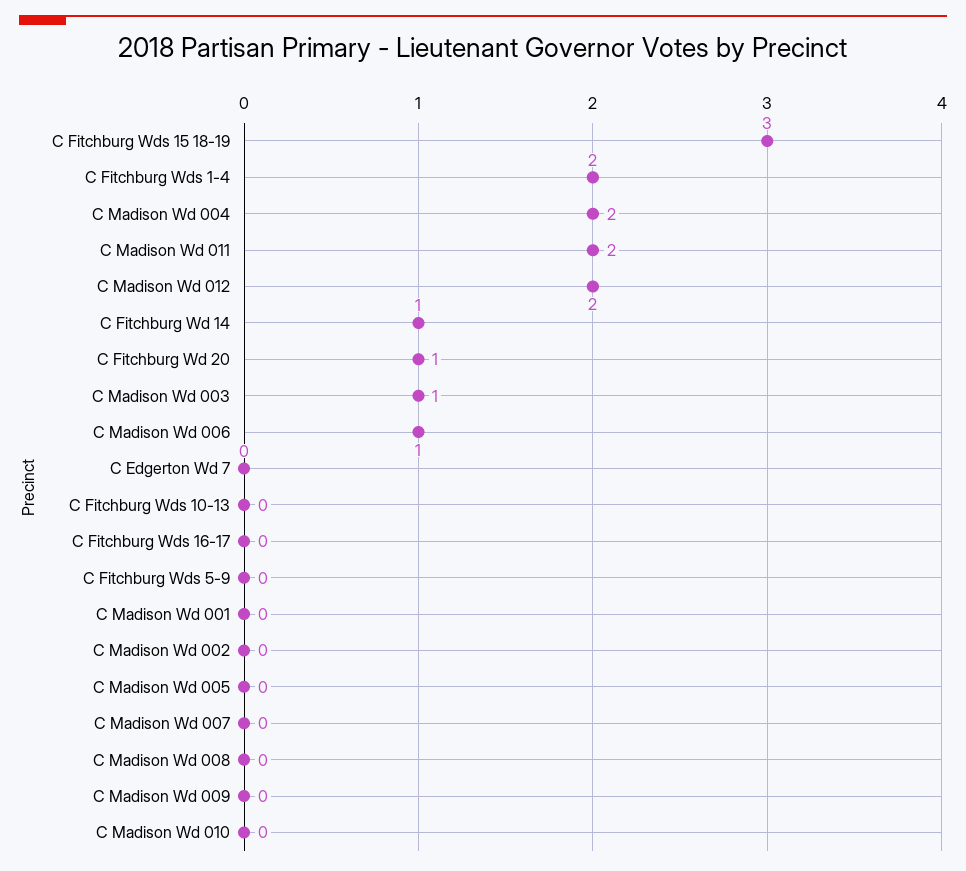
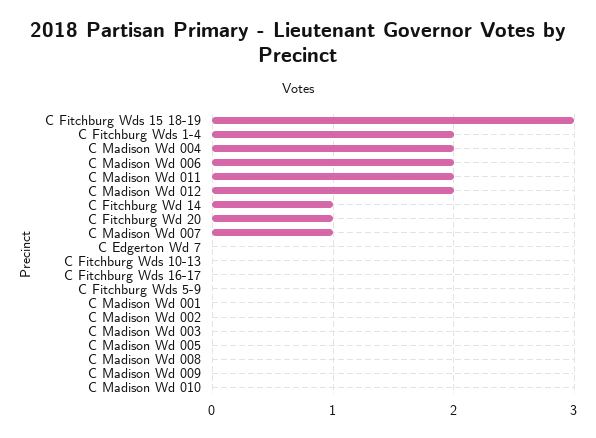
  {
    "C Fitchburg Wds 15 18-19": 3,
    "C Fitchburg Wds 1-4": 2,
    "C Madison Wd 004": 2,
    "C Madison Wd 011": 2,
    "C Madison Wd 012": 2,
    "C Fitchburg Wd 14": 1,
    "C Fitchburg Wd 20": 1,
-   "C Madison Wd 003": 1,
+   "C Madison Wd 003": 0,
-   "C Madison Wd 006": 1,
+   "C Madison Wd 006": 2,
    "C Edgerton Wd 7": 0,
    "C Fitchburg Wds 10-13": 0,
    "C Fitchburg Wds 16-17": 0,
    "C Fitchburg Wds 5-9": 0,
    "C Madison Wd 001": 0,
    "C Madison Wd 002": 0,
    "C Madison Wd 005": 0,
-   "C Madison Wd 007": 0,
+   "C Madison Wd 007": 1,
    "C Madison Wd 008": 0,
    "C Madison Wd 009": 0,
    "C Madison Wd 010": 0
  }

